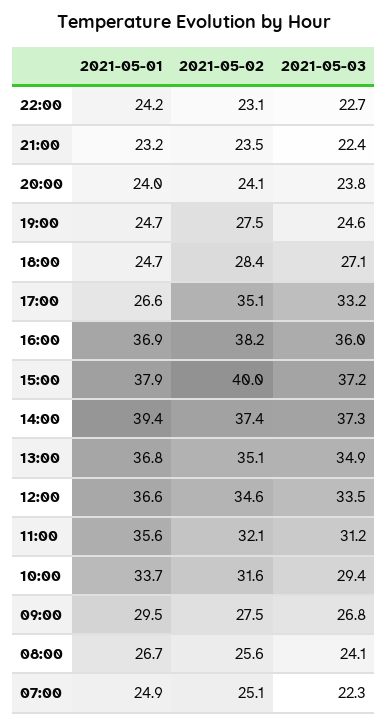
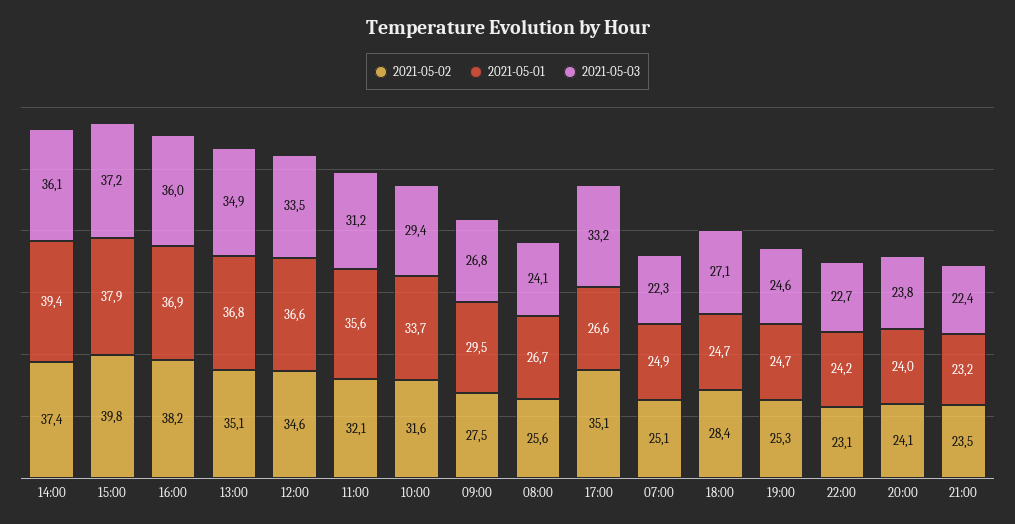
  {
    "2021-05-01": {
      "22:00": 24.2,
      "21:00": 23.2,
      "20:00": 24,
      "19:00": 24.7,
      "18:00": 24.7,
      "17:00": 26.6,
      "16:00": 36.9,
      "15:00": 37.9,
      "14:00": 39.4,
      "13:00": 36.8,
      "12:00": 36.6,
      "11:00": 35.6,
      "10:00": 33.7,
      "09:00": 29.5,
      "08:00": 26.7,
      "07:00": 24.9
    },
    "2021-05-02": {
      "22:00": 23.1,
      "21:00": 23.5,
      "20:00": 24.1,
-     "19:00": 27.5,
+     "19:00": 25.3,
      "18:00": 28.4,
      "17:00": 35.1,
      "16:00": 38.2,
-     "15:00": 40,
+     "15:00": 39.8,
      "14:00": 37.4,
      "13:00": 35.1,
      "12:00": 34.6,
      "11:00": 32.1,
      "10:00": 31.6,
      "09:00": 27.5,
      "08:00": 25.6,
      "07:00": 25.1
    },
    "2021-05-03": {
      "22:00": 22.7,
      "21:00": 22.4,
      "20:00": 23.8,
      "19:00": 24.6,
      "18:00": 27.1,
      "17:00": 33.2,
      "16:00": 36,
      "15:00": 37.2,
-     "14:00": 37.3,
+     "14:00": 36.1,
      "13:00": 34.9,
      "12:00": 33.5,
      "11:00": 31.2,
      "10:00": 29.4,
      "09:00": 26.8,
      "08:00": 24.1,
      "07:00": 22.3
    }
  }

